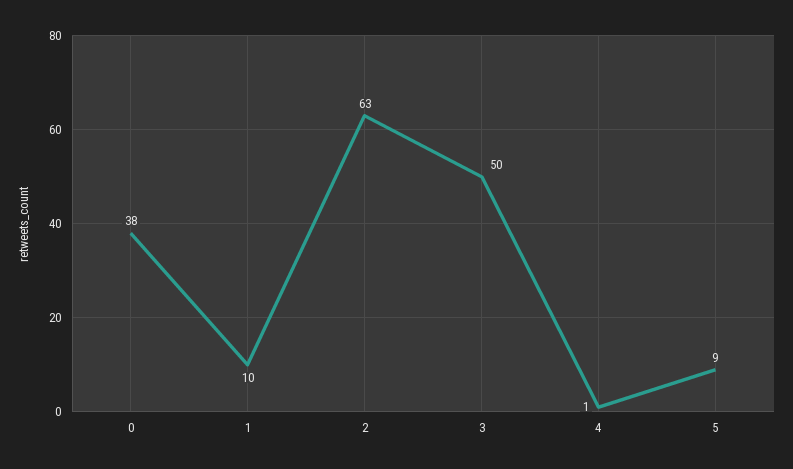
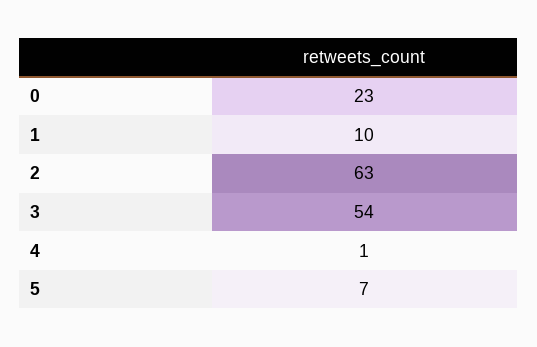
  {
-   "0": 38,
+   "0": 23,
    "1": 10,
    "2": 63,
-   "3": 50,
+   "3": 54,
    "4": 1,
-   "5": 9
+   "5": 7
  }

